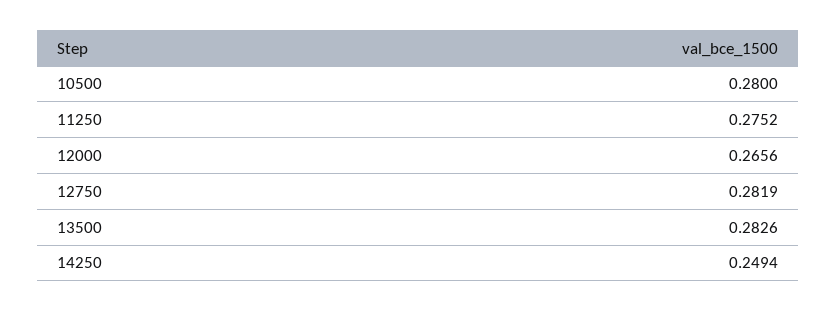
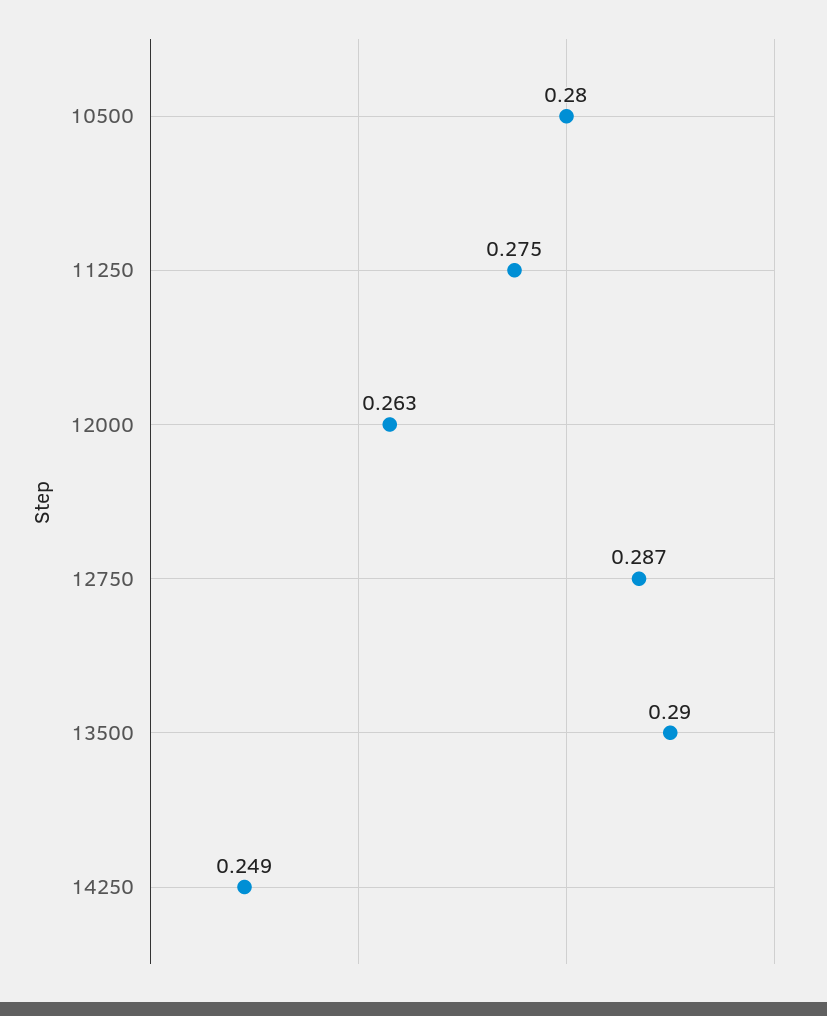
  {
    "10500": 0.28,
    "11250": 0.2752,
-   "12000": 0.2656,
+   "12000": 0.263,
-   "12750": 0.2819,
+   "12750": 0.287,
-   "13500": 0.2826,
+   "13500": 0.29,
    "14250": 0.2494
  }

